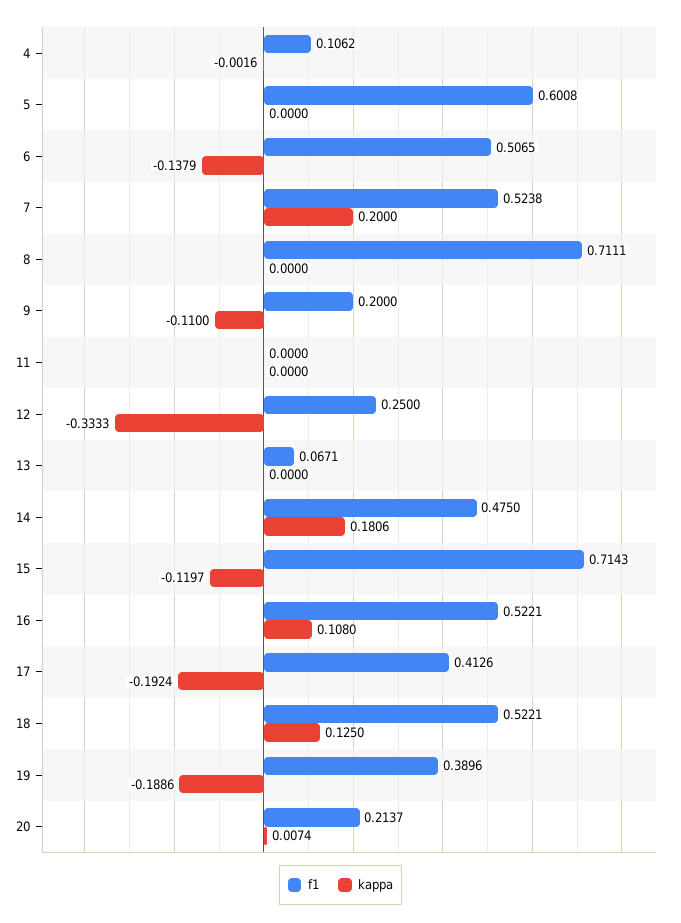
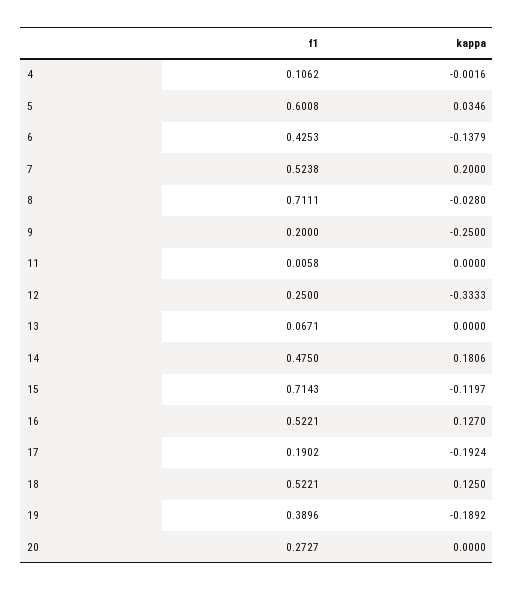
  {
    "f1": {
      "4": 0.1062,
      "5": 0.6008,
-     "6": 0.5065,
+     "6": 0.4253,
      "7": 0.5238,
      "8": 0.7111,
      "9": 0.2,
-     "11": 0,
+     "11": 0.0058,
      "12": 0.25,
      "13": 0.0671,
      "14": 0.475,
      "15": 0.7143,
      "16": 0.5221,
-     "17": 0.4126,
+     "17": 0.1902,
      "18": 0.5221,
      "19": 0.3896,
-     "20": 0.2137
+     "20": 0.2727
    },
    "kappa": {
      "4": -0.0016,
-     "5": 0,
+     "5": 0.0346,
      "6": -0.1379,
      "7": 0.2,
-     "8": 0,
+     "8": -0.028,
-     "9": -0.11,
+     "9": -0.25,
      "11": 0,
      "12": -0.3333,
      "13": 0,
      "14": 0.1806,
      "15": -0.1197,
-     "16": 0.108,
+     "16": 0.127,
      "17": -0.1924,
      "18": 0.125,
-     "19": -0.1886,
+     "19": -0.1892,
-     "20": 0.0074
+     "20": 0
    }
  }

